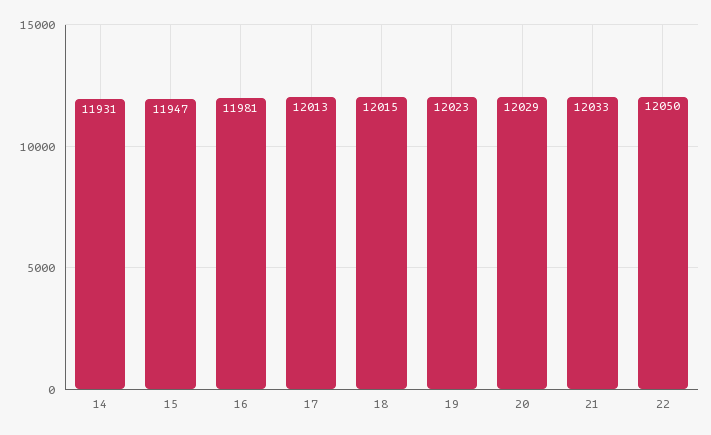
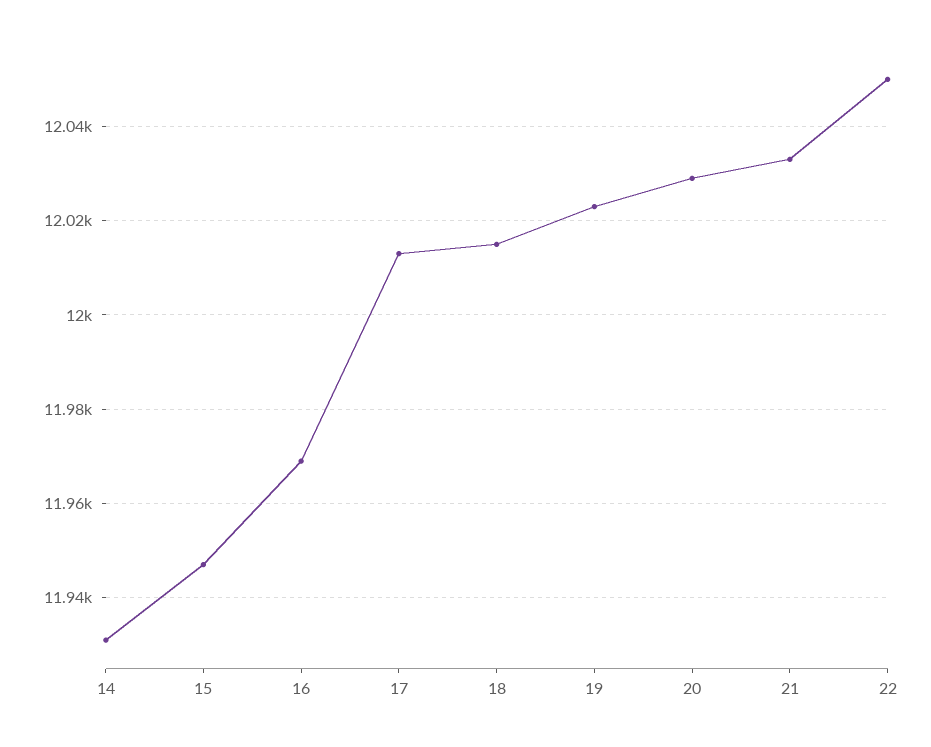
  {
    "14": 11931,
    "15": 11947,
-   "16": 11981,
+   "16": 11970,
    "17": 12013,
    "18": 12015,
    "19": 12023,
    "20": 12029,
    "21": 12033,
    "22": 12050
  }

